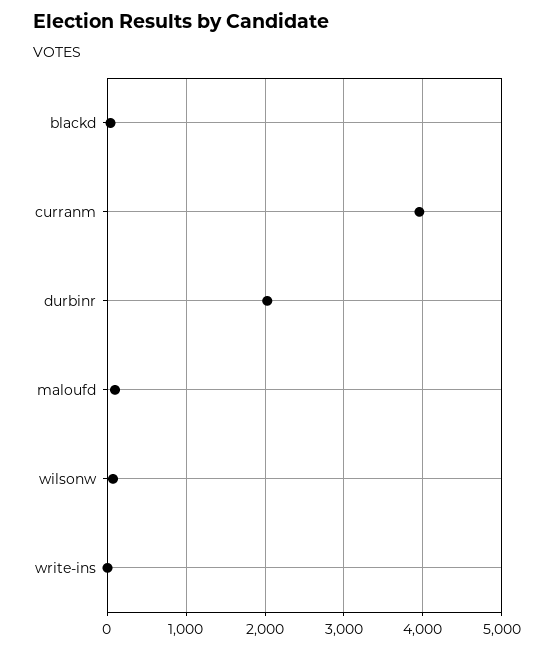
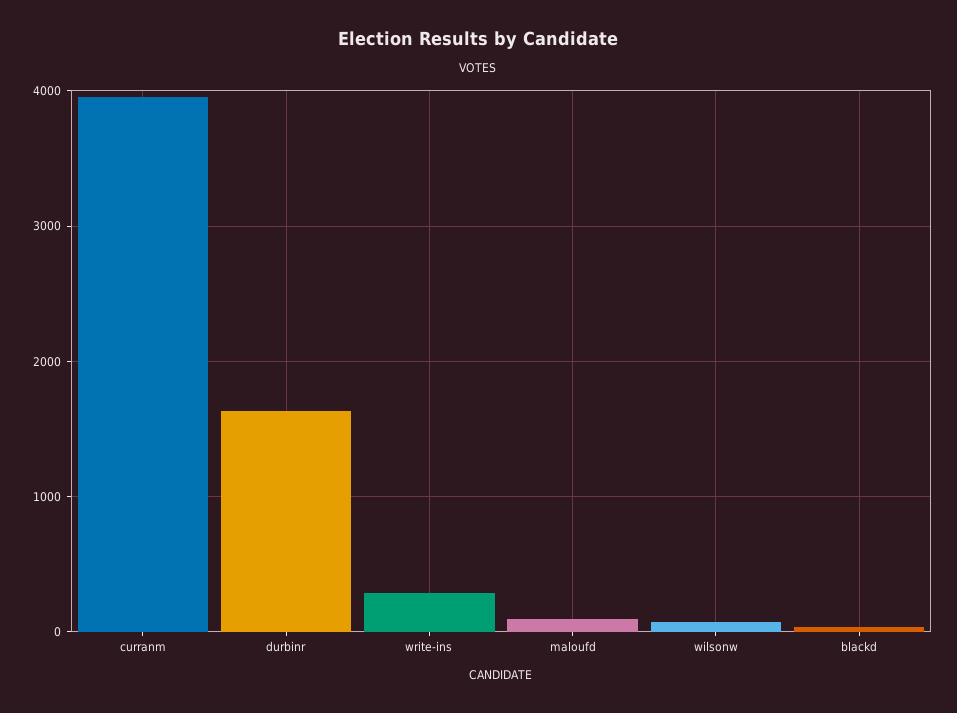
  {
    "blackd": 0,
    "curranm": 4000,
-   "durbinr": 2000,
+   "durbinr": 1600,
    "maloufd": 100,
    "wilsonw": 100,
-   "write-ins": 0
+   "write-ins": 300
  }

